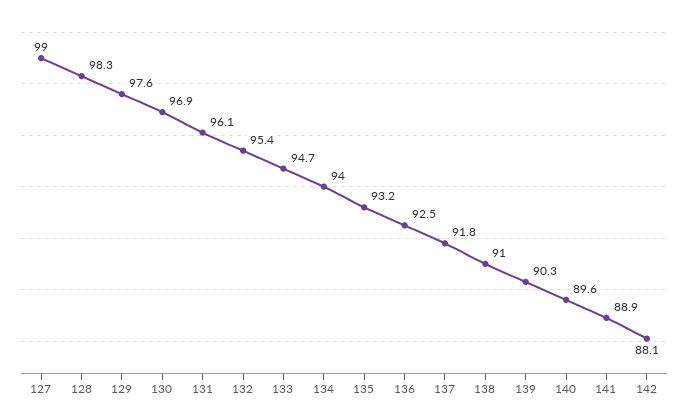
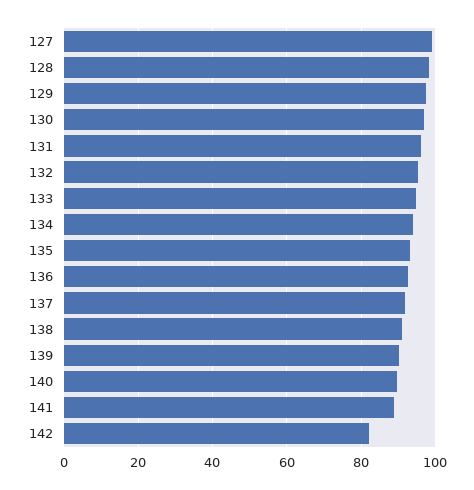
  {
    "127": 99,
    "128": 98.3,
    "129": 97.6,
    "130": 96.9,
    "131": 96.1,
    "132": 95.4,
    "133": 94.7,
    "134": 94,
    "135": 93.2,
    "136": 92.5,
    "137": 91.8,
    "138": 91,
    "139": 90.3,
    "140": 89.6,
    "141": 88.9,
-   "142": 88.1
+   "142": 82
  }

